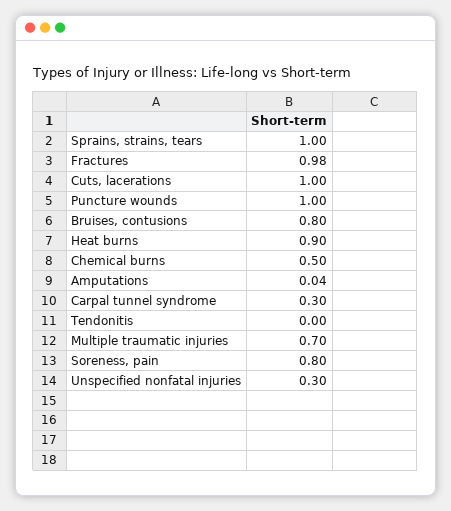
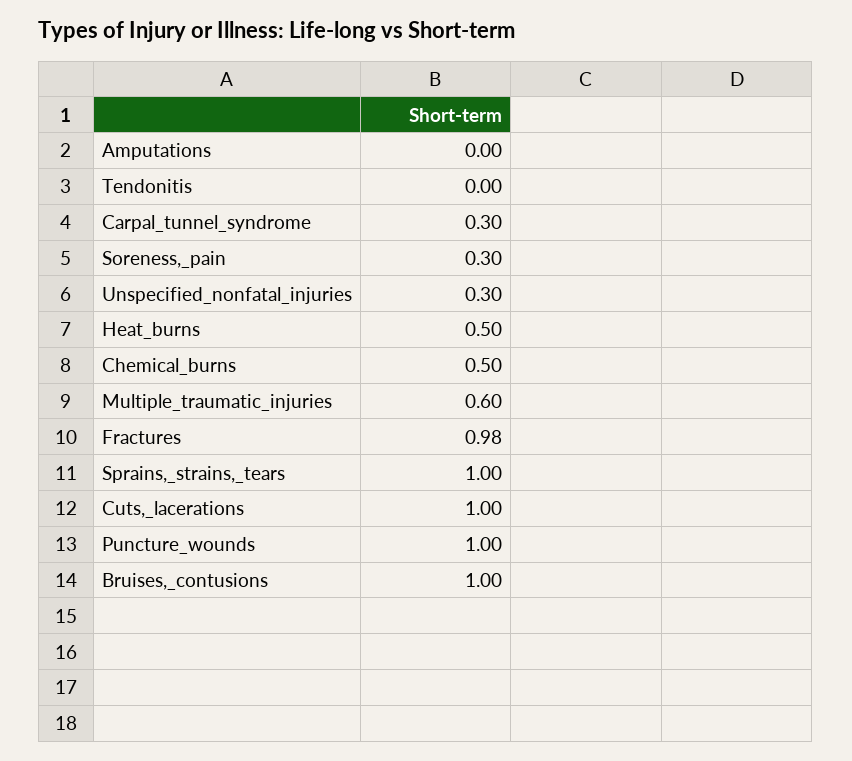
  {
    "Sprains, strains, tears": 1,
    "Fractures": 0.98,
    "Cuts, lacerations": 1,
    "Puncture wounds": 1,
-   "Bruises, contusions": 0.8,
+   "Bruises, contusions": 1,
-   "Heat burns": 0.9,
+   "Heat burns": 0.5,
    "Chemical burns": 0.5,
-   "Amputations": 0.04,
+   "Amputations": 0,
    "Carpal tunnel syndrome": 0.3,
    "Tendonitis": 0,
-   "Multiple traumatic injuries": 0.7,
+   "Multiple traumatic injuries": 0.6,
-   "Soreness, pain": 0.8,
+   "Soreness, pain": 0.3,
    "Unspecified nonfatal injuries": 0.3
  }

